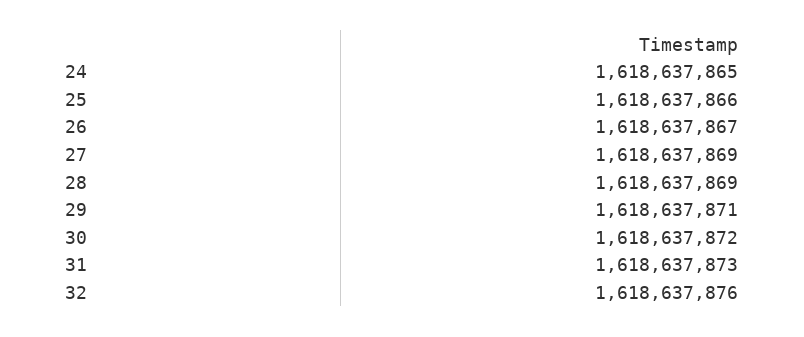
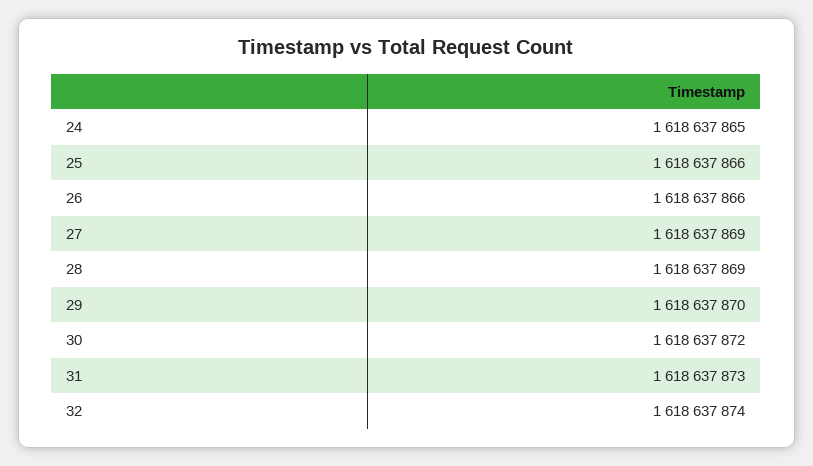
  {
    "24": 1618637865,
    "25": 1618637866,
-   "26": 1618637867,
+   "26": 1618637866,
    "27": 1618637869,
    "28": 1618637869,
-   "29": 1618637871,
+   "29": 1618637870,
    "30": 1618637872,
    "31": 1618637873,
-   "32": 1618637876
+   "32": 1618637874
  }

